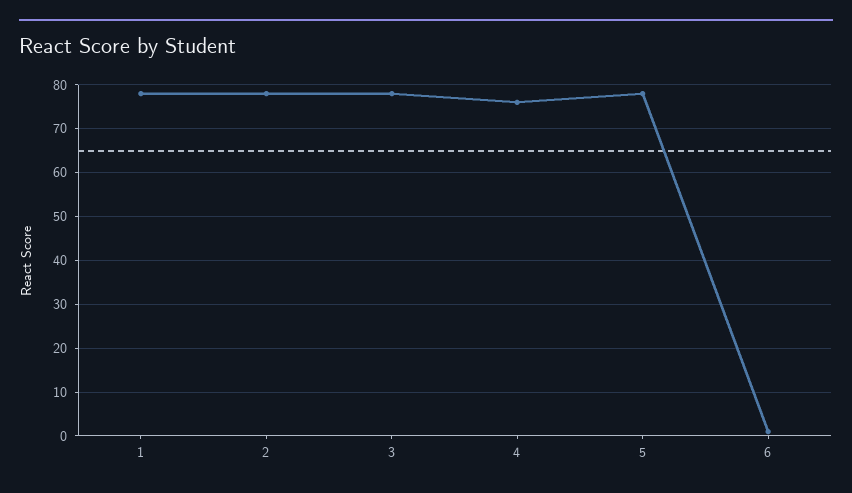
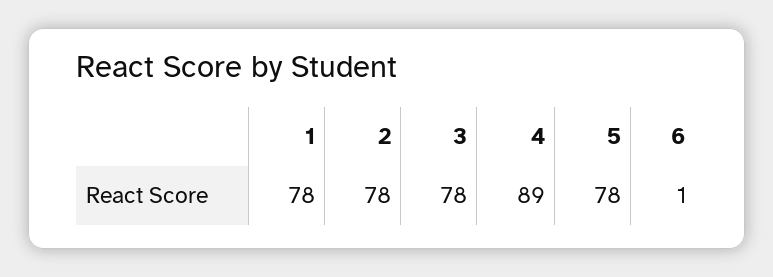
  {
    "1": 78,
    "2": 78,
    "3": 78,
-   "4": 75,
+   "4": 89,
    "5": 78,
    "6": 1
  }

